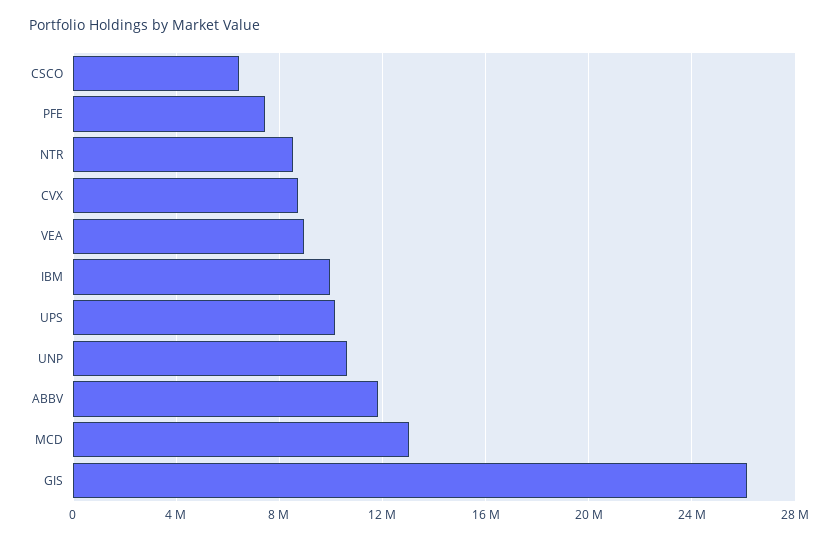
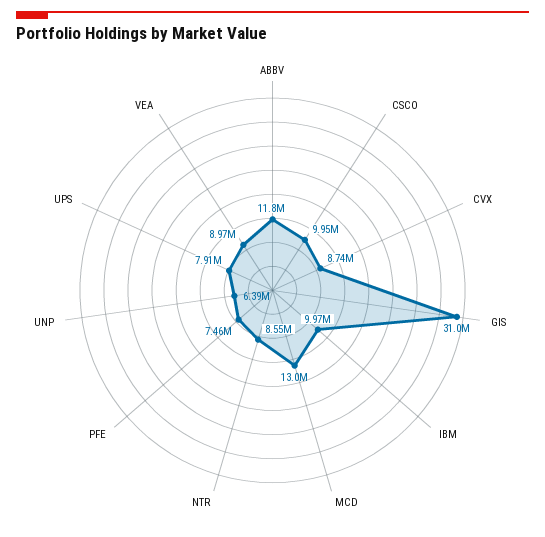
  {
-   "CSCO": 6500000,
+   "CSCO": 9950000,
    "PFE": 7460000,
    "NTR": 8550000,
    "CVX": 8740000,
    "VEA": 8970000,
    "IBM": 9970000,
-   "UPS": 10000000,
+   "UPS": 7910000,
-   "UNP": 10500000,
+   "UNP": 6390000,
    "ABBV": 11800000,
    "MCD": 13000000,
-   "GIS": 26000000
+   "GIS": 31000000
  }

